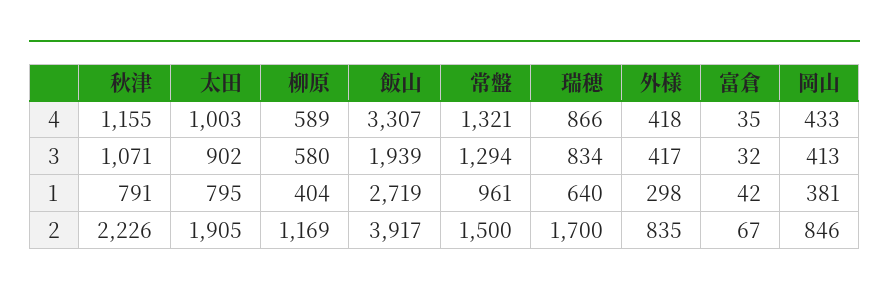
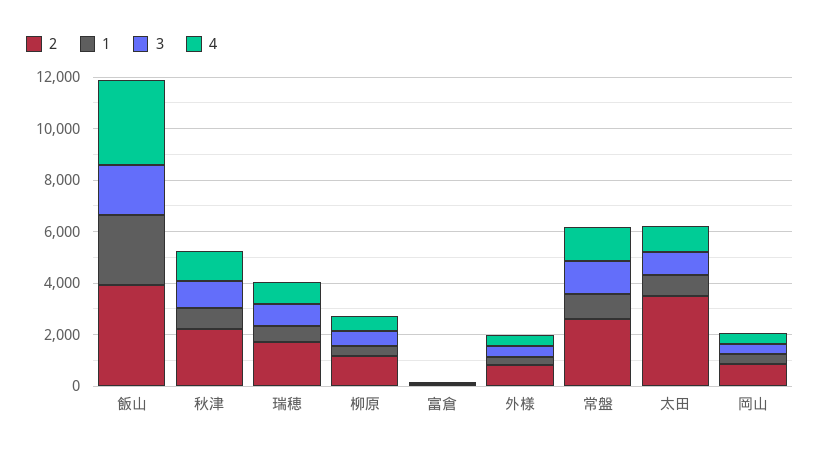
  {
    "4": {
      "秋津": 1155,
      "太田": 1003,
      "柳原": 589,
      "飯山": 3307,
      "常盤": 1321,
      "瑞穂": 866,
      "外様": 418,
      "富倉": 35,
      "岡山": 433
    },
    "3": {
      "秋津": 1071,
      "太田": 902,
      "柳原": 580,
      "飯山": 1939,
      "常盤": 1294,
      "瑞穂": 834,
      "外様": 417,
      "富倉": 32,
      "岡山": 413
    },
    "1": {
      "秋津": 791,
      "太田": 795,
      "柳原": 404,
      "飯山": 2719,
      "常盤": 961,
      "瑞穂": 640,
      "外様": 298,
      "富倉": 42,
      "岡山": 381
    },
    "2": {
      "秋津": 2226,
-     "太田": 1905,
+     "太田": 3500,
      "柳原": 1169,
      "飯山": 3917,
-     "常盤": 1500,
+     "常盤": 2500,
      "瑞穂": 1700,
      "外様": 835,
      "富倉": 67,
      "岡山": 846
    }
  }

